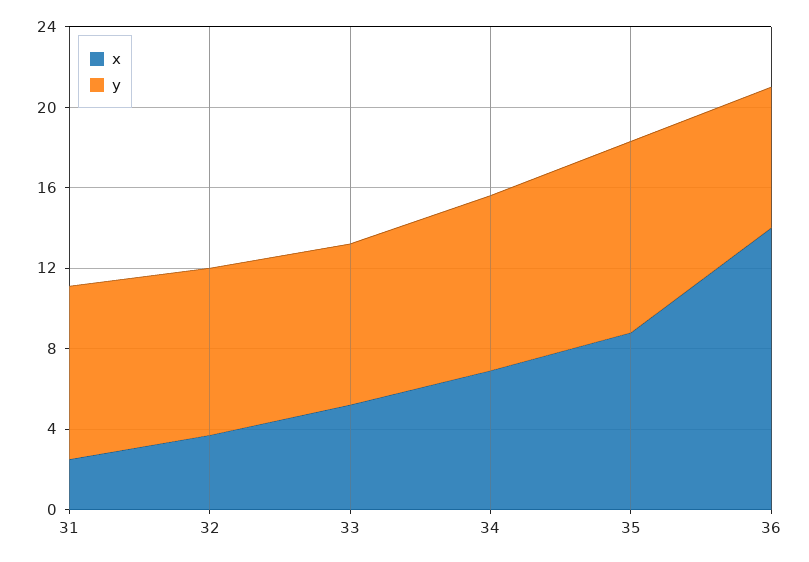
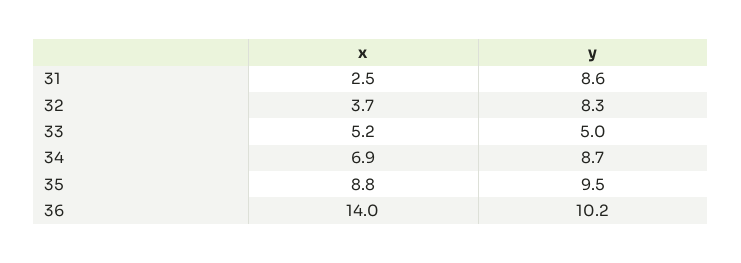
  {
    "x": {
      "31": 2.5,
      "32": 3.7,
      "33": 5.2,
      "34": 6.9,
      "35": 8.8,
      "36": 14
    },
    "y": {
      "31": 8.6,
      "32": 8.3,
-     "33": 8,
+     "33": 5,
      "34": 8.7,
      "35": 9.5,
-     "36": 7
+     "36": 10.2
    }
  }

